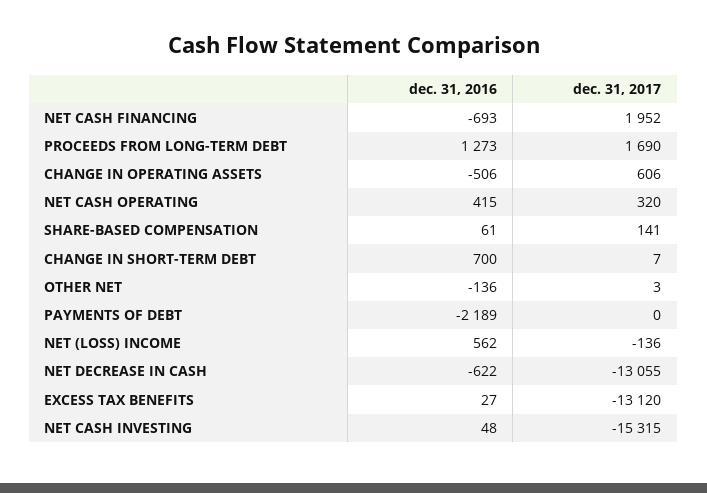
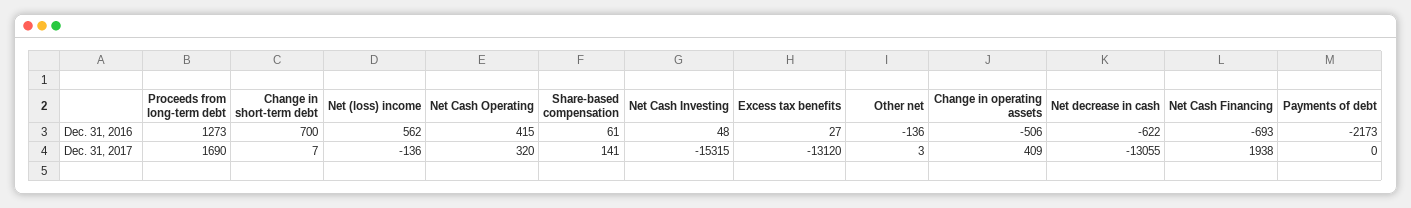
  {
    "dec. 31, 2016": {
      "NET CASH FINANCING": -693,
      "PROCEEDS FROM LONG-TERM DEBT": 1273,
      "CHANGE IN OPERATING ASSETS": -506,
      "NET CASH OPERATING": 415,
      "SHARE-BASED COMPENSATION": 61,
      "CHANGE IN SHORT-TERM DEBT": 700,
      "OTHER NET": -136,
-     "PAYMENTS OF DEBT": -2189,
+     "PAYMENTS OF DEBT": -2173,
      "NET (LOSS) INCOME": 562,
      "NET DECREASE IN CASH": -622,
      "EXCESS TAX BENEFITS": 27,
      "NET CASH INVESTING": 48
    },
    "dec. 31, 2017": {
-     "NET CASH FINANCING": 1952,
+     "NET CASH FINANCING": 1938,
      "PROCEEDS FROM LONG-TERM DEBT": 1690,
-     "CHANGE IN OPERATING ASSETS": 606,
+     "CHANGE IN OPERATING ASSETS": 409,
      "NET CASH OPERATING": 320,
      "SHARE-BASED COMPENSATION": 141,
      "CHANGE IN SHORT-TERM DEBT": 7,
      "OTHER NET": 3,
      "PAYMENTS OF DEBT": 0,
      "NET (LOSS) INCOME": -136,
      "NET DECREASE IN CASH": -13055,
      "EXCESS TAX BENEFITS": -13120,
      "NET CASH INVESTING": -15315
    }
  }

